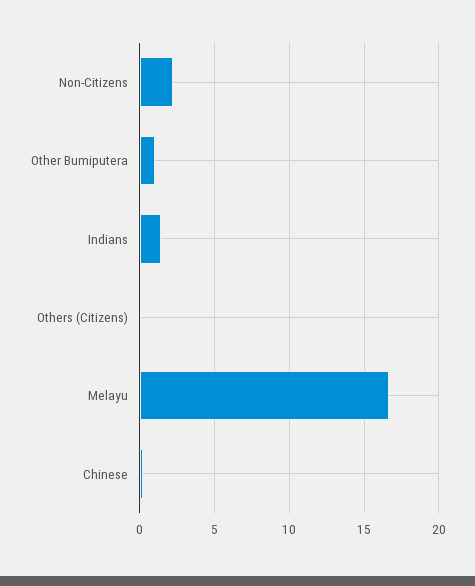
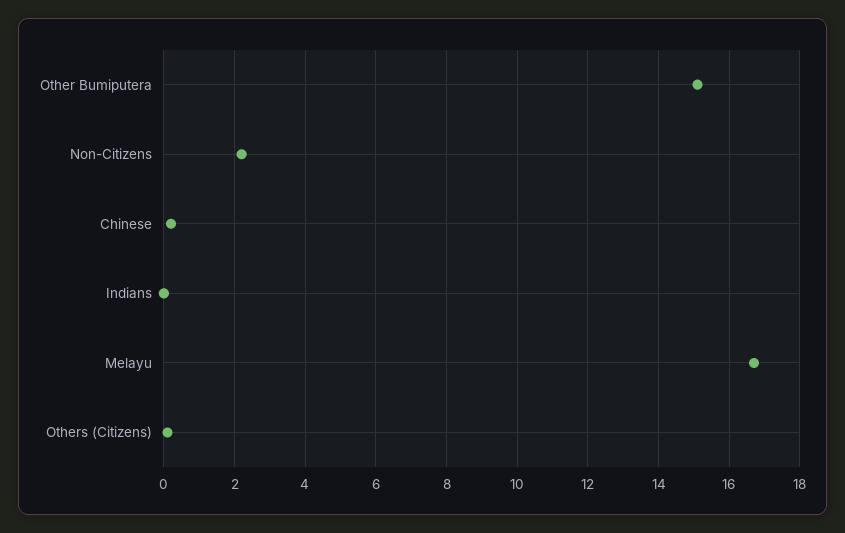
  {
    "Non-Citizens": 2,
-   "Other Bumiputera": 1,
+   "Other Bumiputera": 15,
-   "Indians": 1.5,
+   "Indians": 0,
    "Others (Citizens)": 0,
    "Melayu": 16.5,
    "Chinese": 0
  }

